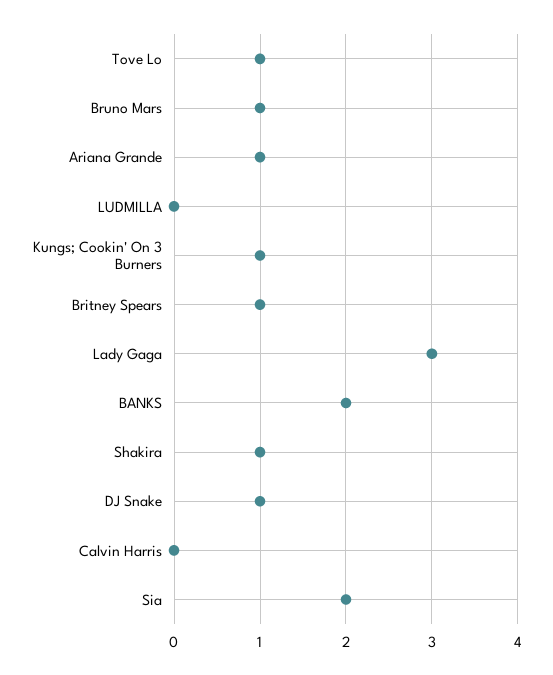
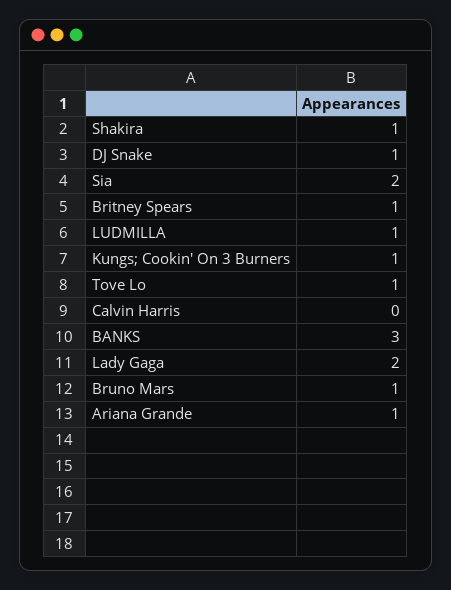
  {
    "Tove Lo": 1,
    "Bruno Mars": 1,
    "Ariana Grande": 1,
-   "LUDMILLA": 0,
+   "LUDMILLA": 1,
    "Kungs; Cookin' On 3 Burners": 1,
    "Britney Spears": 1,
-   "Lady Gaga": 3,
+   "Lady Gaga": 2,
-   "BANKS": 2,
+   "BANKS": 3,
    "Shakira": 1,
    "DJ Snake": 1,
    "Calvin Harris": 0,
    "Sia": 2
  }

